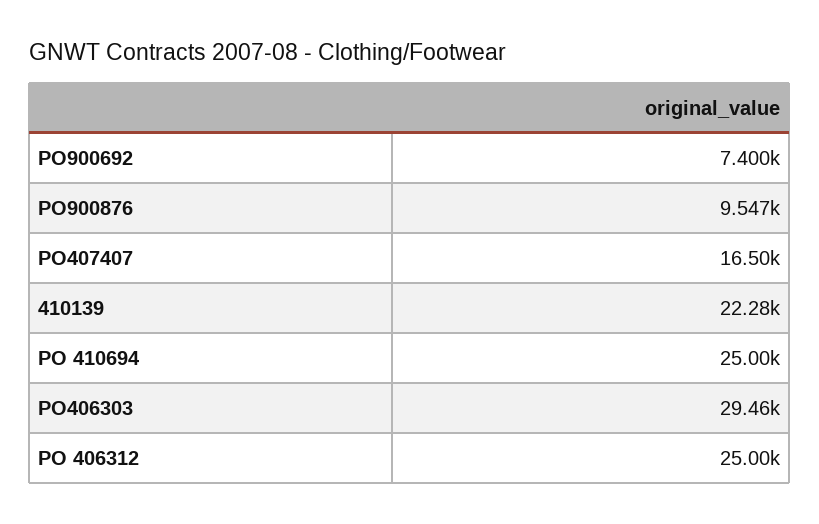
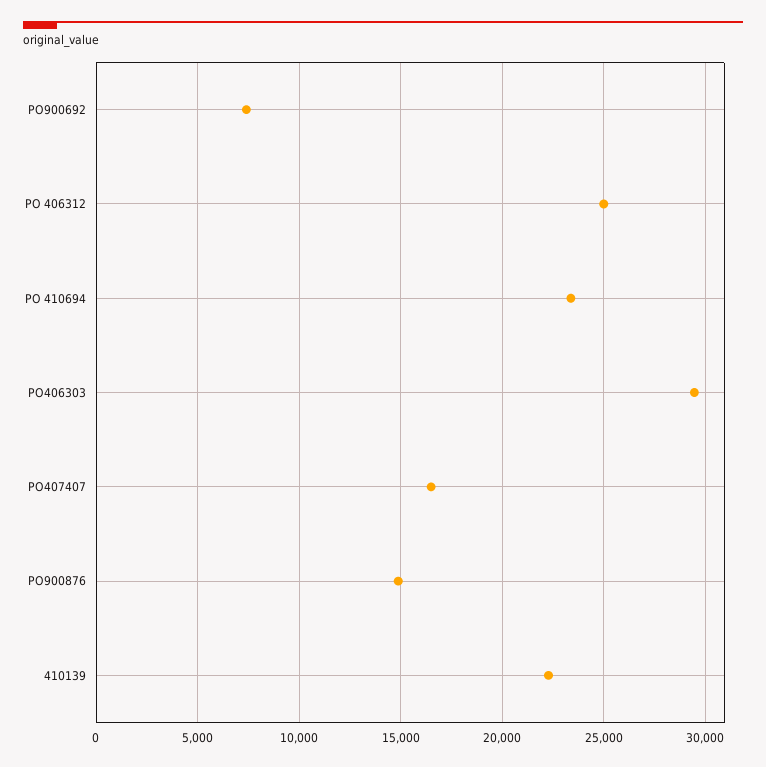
  {
    "PO900692": 7400,
-   "PO900876": 9547,
+   "PO900876": 15000,
    "PO407407": 16500,
    "410139": 22280,
-   "PO 410694": 25000,
+   "PO 410694": 23500,
    "PO406303": 29460,
    "PO 406312": 25000
  }

